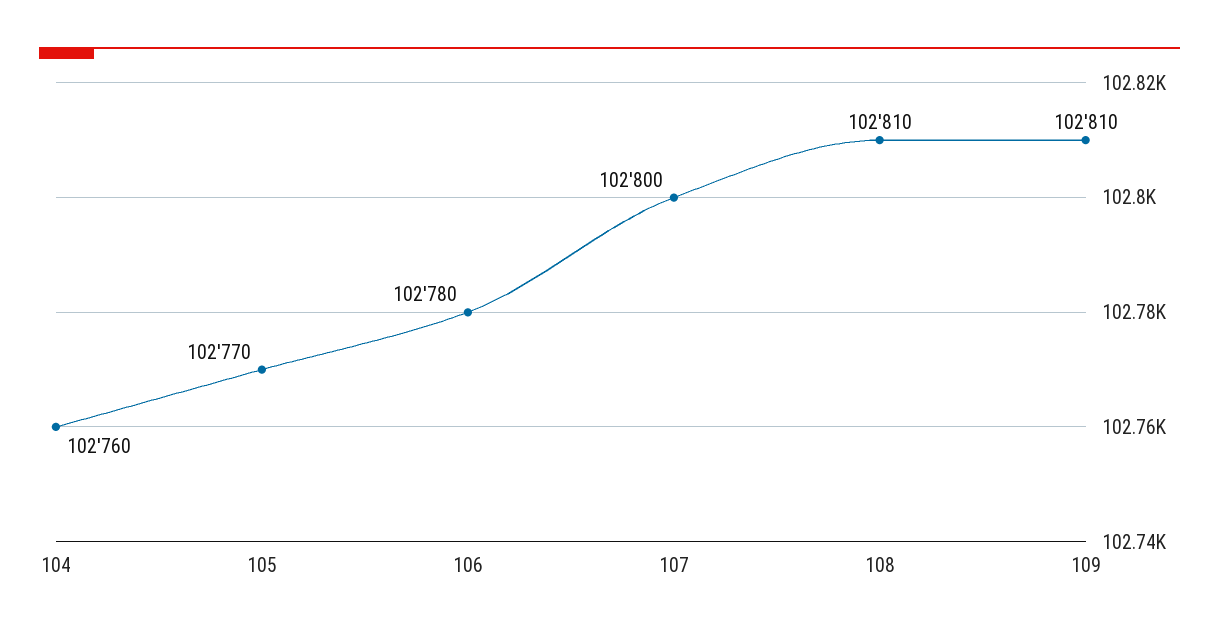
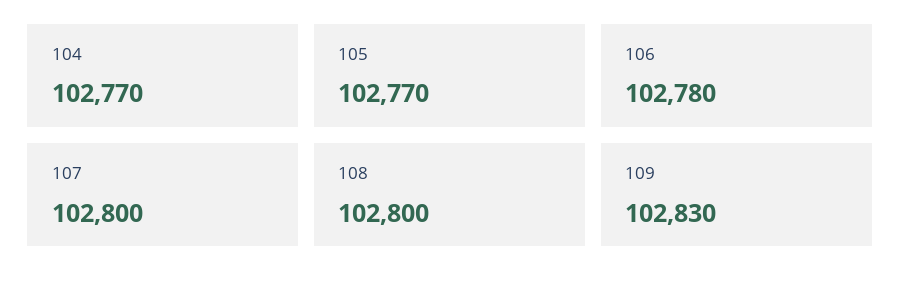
  {
-   "104": 102760,
+   "104": 102770,
    "105": 102770,
    "106": 102780,
    "107": 102800,
-   "108": 102810,
+   "108": 102800,
-   "109": 102810
+   "109": 102830
  }

